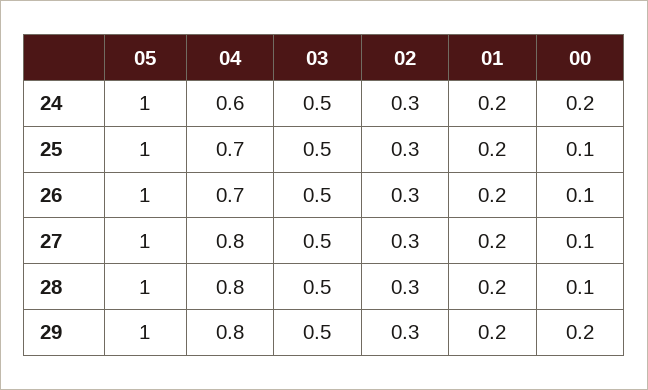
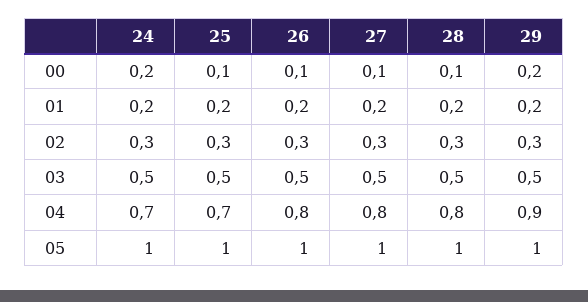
  {
    "05": {
      "24": 1,
      "25": 1,
      "26": 1,
      "27": 1,
      "28": 1,
      "29": 1
    },
    "04": {
-     "24": 0.6,
+     "24": 0.7,
      "25": 0.7,
-     "26": 0.7,
+     "26": 0.8,
      "27": 0.8,
      "28": 0.8,
-     "29": 0.8
+     "29": 0.9
    },
    "03": {
      "24": 0.5,
      "25": 0.5,
      "26": 0.5,
      "27": 0.5,
      "28": 0.5,
      "29": 0.5
    },
    "02": {
      "24": 0.3,
      "25": 0.3,
      "26": 0.3,
      "27": 0.3,
      "28": 0.3,
      "29": 0.3
    },
    "01": {
      "24": 0.2,
      "25": 0.2,
      "26": 0.2,
      "27": 0.2,
      "28": 0.2,
      "29": 0.2
    },
    "00": {
      "24": 0.2,
      "25": 0.1,
      "26": 0.1,
      "27": 0.1,
      "28": 0.1,
      "29": 0.2
    }
  }

